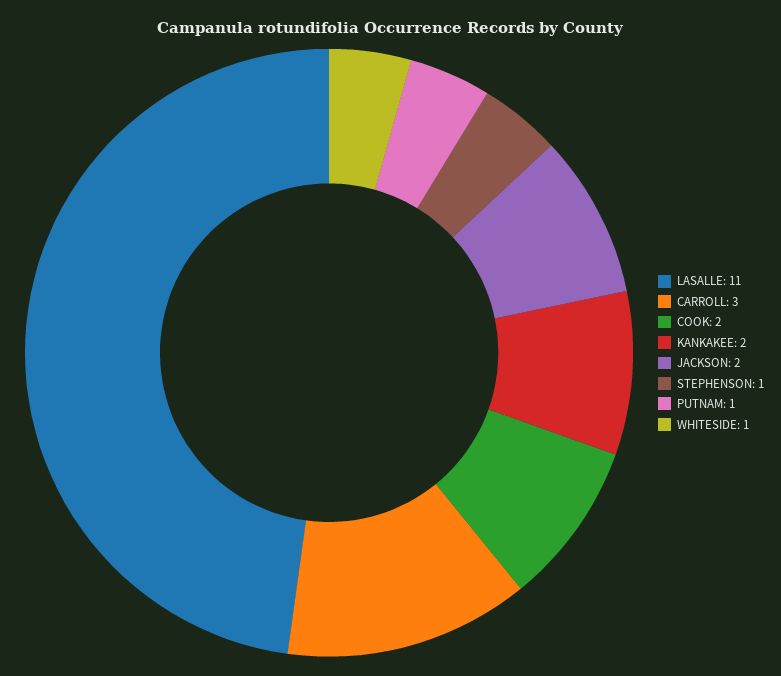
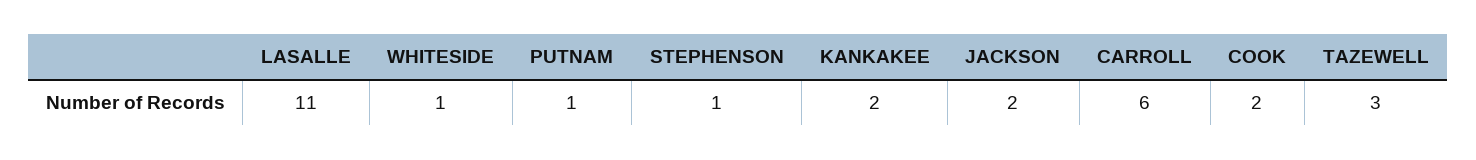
  {
    "LASALLE": 11,
-   "CARROLL": 3,
+   "CARROLL": 6,
    "COOK": 2,
    "KANKAKEE": 2,
    "JACKSON": 2,
    "STEPHENSON": 1,
    "PUTNAM": 1,
-   "WHITESIDE": 1
+   "WHITESIDE": 1,
+   "TAZEWELL": 3
  }

